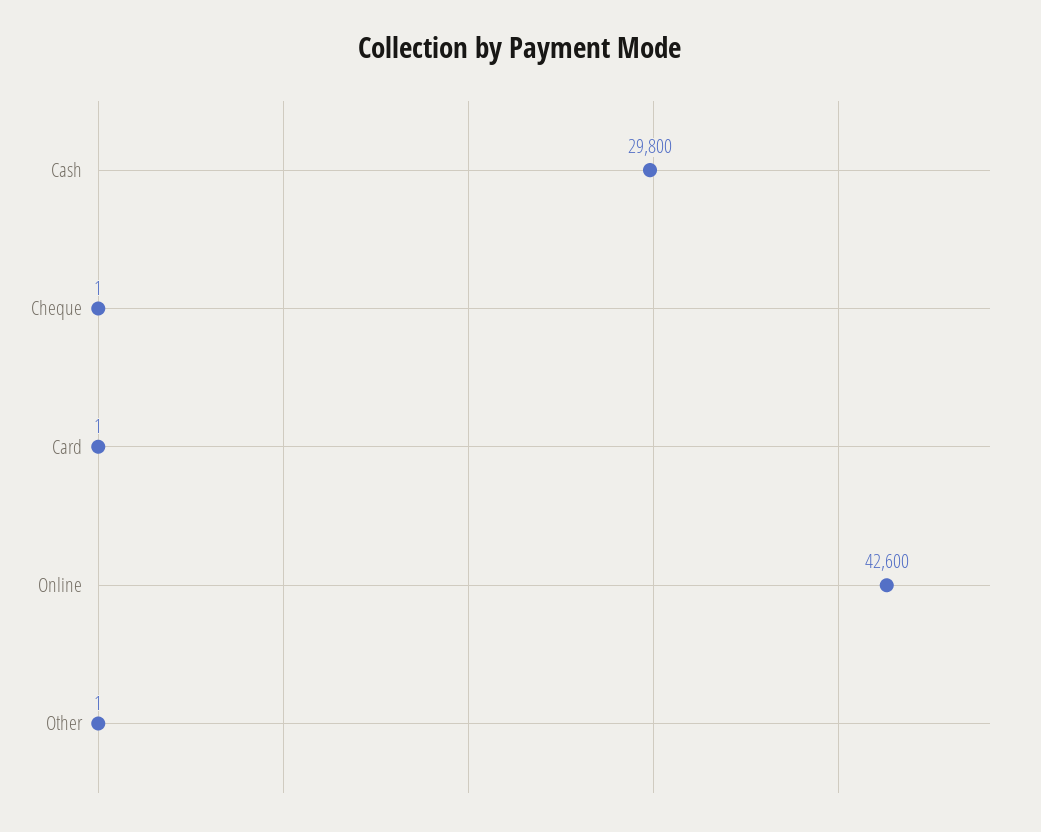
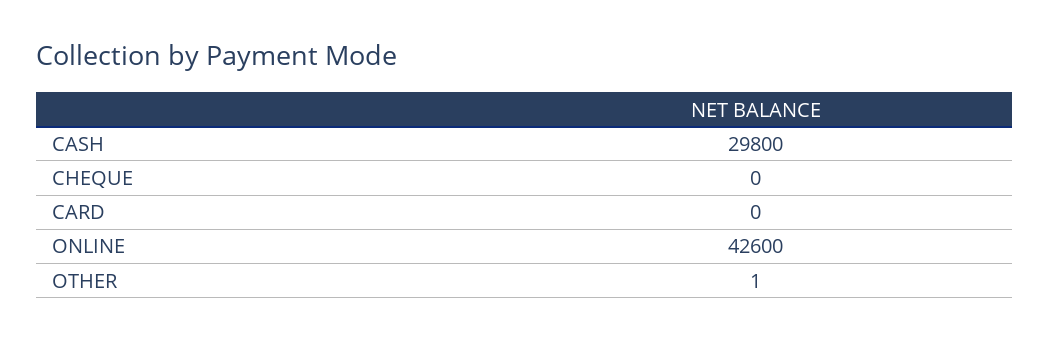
  {
    "Cash": 29800,
-   "Cheque": 1,
+   "Cheque": 0,
-   "Card": 1,
+   "Card": 0,
    "Online": 42600,
    "Other": 1
  }

